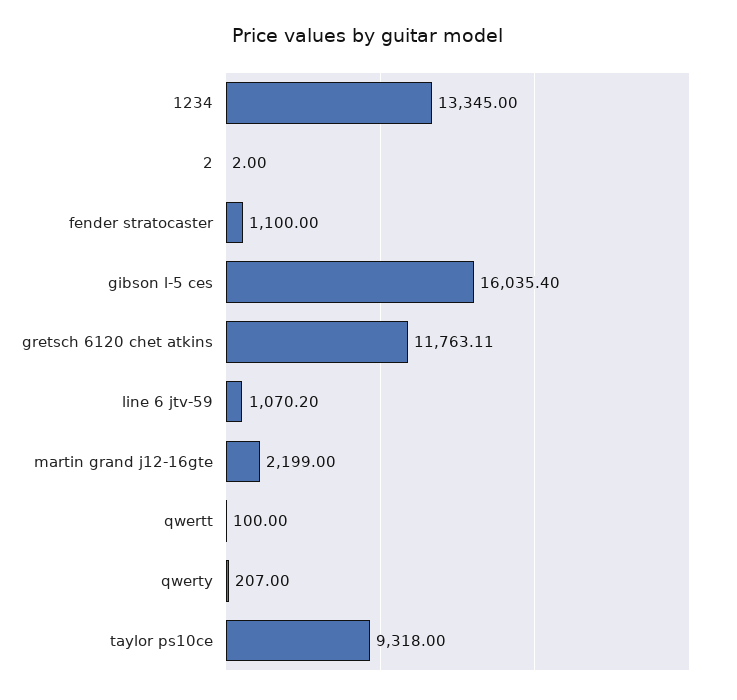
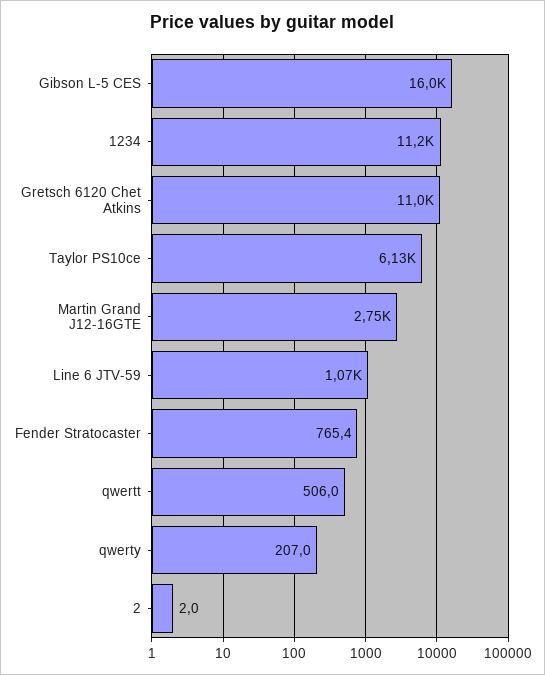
  {
-   "1234": 13345,
+   "1234": 11200,
    "2": 2,
-   "fender stratocaster": 1100,
+   "fender stratocaster": 765.4,
    "gibson l-5 ces": 16035.4,
-   "gretsch 6120 chet atkins": 11763.11,
+   "gretsch 6120 chet atkins": 11000,
    "line 6 jtv-59": 1070.2,
-   "martin grand j12-16gte": 2199,
+   "martin grand j12-16gte": 2750,
-   "qwertt": 100,
+   "qwertt": 506,
    "qwerty": 207,
-   "taylor ps10ce": 9318
+   "taylor ps10ce": 6130
  }

